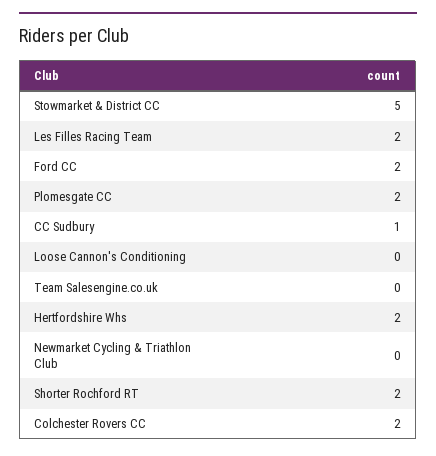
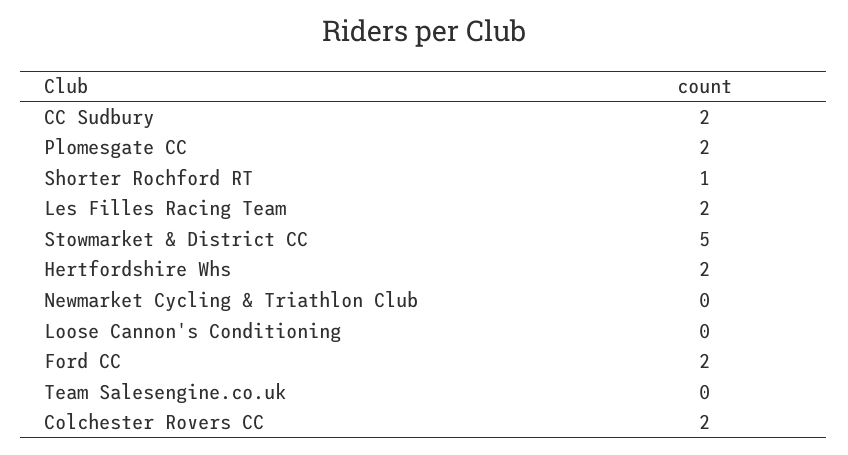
  {
    "Stowmarket & District CC": 5,
    "Les Filles Racing Team": 2,
    "Ford CC": 2,
    "Plomesgate CC": 2,
-   "CC Sudbury": 1,
+   "CC Sudbury": 2,
    "Loose Cannon's Conditioning": 0,
    "Team Salesengine.co.uk": 0,
    "Hertfordshire Whs": 2,
    "Newmarket Cycling & Triathlon Club": 0,
-   "Shorter Rochford RT": 2,
+   "Shorter Rochford RT": 1,
    "Colchester Rovers CC": 2
  }

